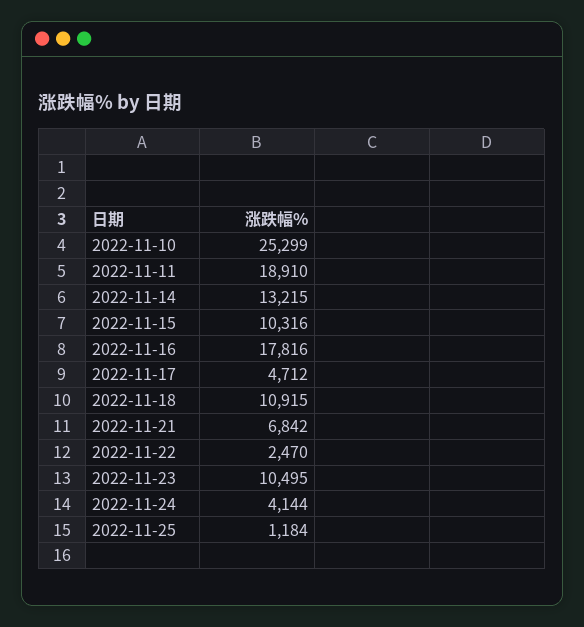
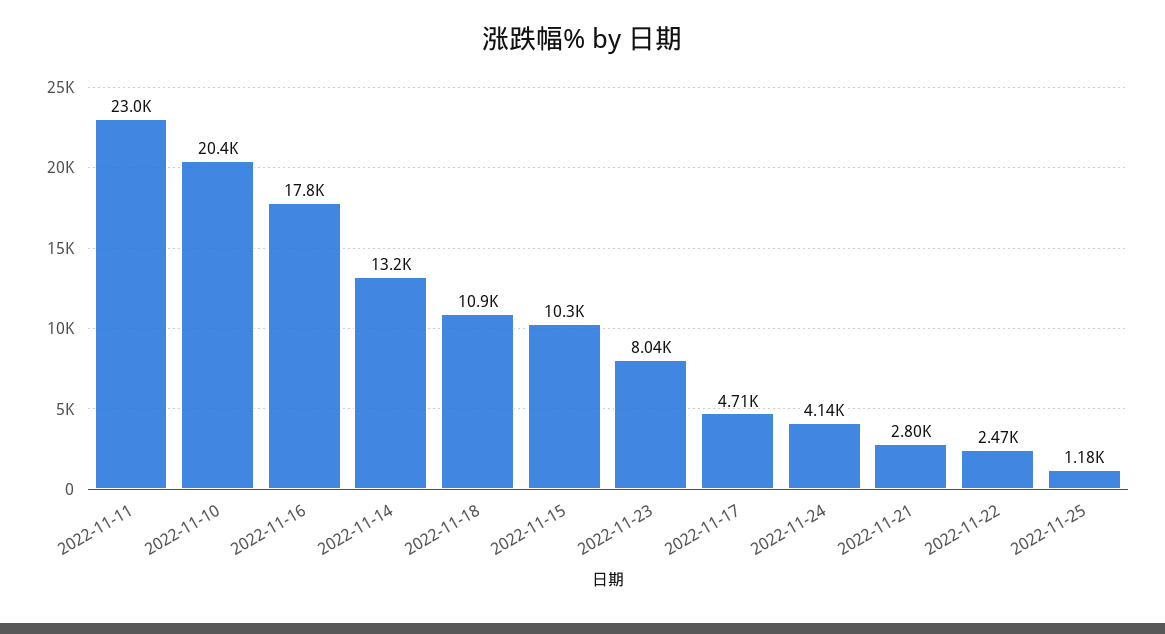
  {
-   "2022-11-10": 25299,
+   "2022-11-10": 20400,
-   "2022-11-11": 18910,
+   "2022-11-11": 23000,
    "2022-11-14": 13215,
    "2022-11-15": 10316,
    "2022-11-16": 17816,
    "2022-11-17": 4712,
    "2022-11-18": 10915,
-   "2022-11-21": 6842,
+   "2022-11-21": 2800,
    "2022-11-22": 2470,
-   "2022-11-23": 10495,
+   "2022-11-23": 8040,
    "2022-11-24": 4144,
    "2022-11-25": 1184
  }

